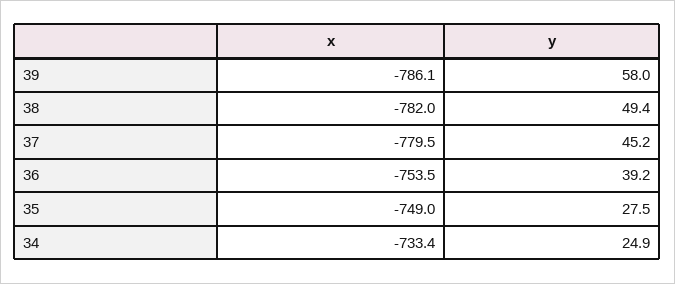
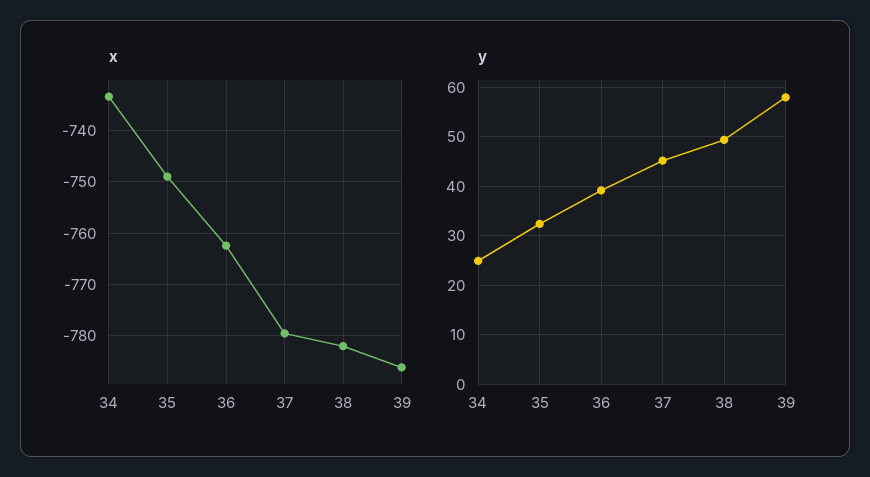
  {
    "x": {
      "39": -786.1,
      "38": -782,
      "37": -779.5,
-     "36": -753.5,
+     "36": -762,
      "35": -749,
      "34": -733.4
    },
    "y": {
      "39": 58,
      "38": 49.4,
      "37": 45.2,
      "36": 39.2,
-     "35": 27.5,
+     "35": 32,
      "34": 24.9
    }
  }

